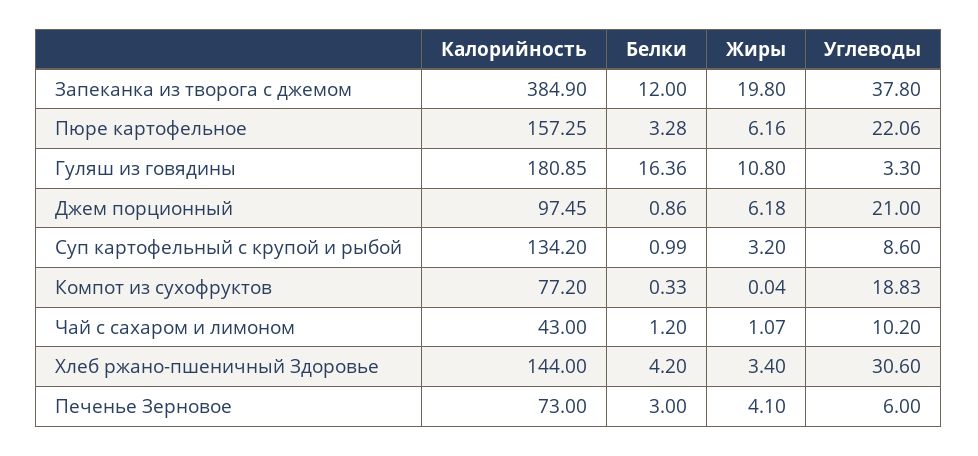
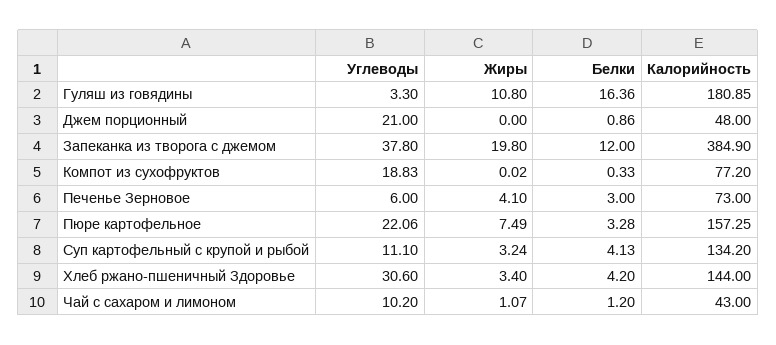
  {
    "Калорийность": {
      "Запеканка из творога с джемом": 384.9,
      "Пюре картофельное": 157.25,
      "Гуляш из говядины": 180.85,
-     "Джем порционный": 97.45,
+     "Джем порционный": 48,
      "Суп картофельный с крупой и рыбой": 134.2,
      "Компот из сухофруктов": 77.2,
      "Чай с сахаром и лимоном": 43,
      "Хлеб ржано-пшеничный Здоровье": 144,
      "Печенье Зерновое": 73
    },
    "Белки": {
      "Запеканка из творога с джемом": 12,
      "Пюре картофельное": 3.28,
      "Гуляш из говядины": 16.36,
      "Джем порционный": 0.86,
-     "Суп картофельный с крупой и рыбой": 0.99,
+     "Суп картофельный с крупой и рыбой": 4.13,
      "Компот из сухофруктов": 0.33,
      "Чай с сахаром и лимоном": 1.2,
      "Хлеб ржано-пшеничный Здоровье": 4.2,
      "Печенье Зерновое": 3
    },
    "Жиры": {
      "Запеканка из творога с джемом": 19.8,
-     "Пюре картофельное": 6.16,
+     "Пюре картофельное": 7.49,
      "Гуляш из говядины": 10.8,
-     "Джем порционный": 6.18,
+     "Джем порционный": 0,
-     "Суп картофельный с крупой и рыбой": 3.2,
+     "Суп картофельный с крупой и рыбой": 3.24,
-     "Компот из сухофруктов": 0.04,
+     "Компот из сухофруктов": 0.02,
      "Чай с сахаром и лимоном": 1.07,
      "Хлеб ржано-пшеничный Здоровье": 3.4,
      "Печенье Зерновое": 4.1
    },
    "Углеводы": {
      "Запеканка из творога с джемом": 37.8,
      "Пюре картофельное": 22.06,
      "Гуляш из говядины": 3.3,
      "Джем порционный": 21,
-     "Суп картофельный с крупой и рыбой": 8.6,
+     "Суп картофельный с крупой и рыбой": 11.1,
      "Компот из сухофруктов": 18.83,
      "Чай с сахаром и лимоном": 10.2,
      "Хлеб ржано-пшеничный Здоровье": 30.6,
      "Печенье Зерновое": 6
    }
  }

